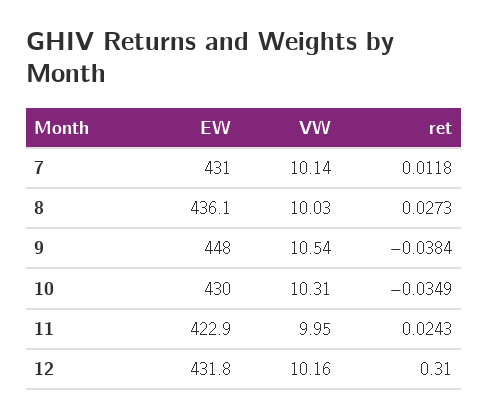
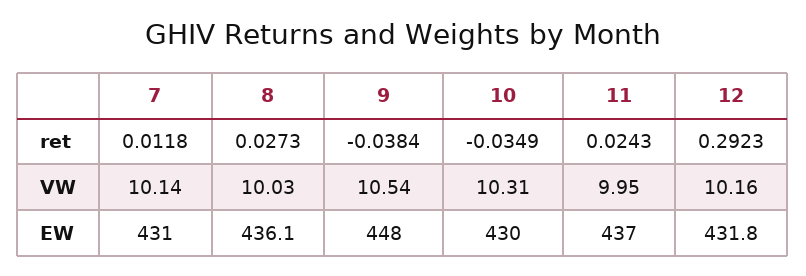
  {
    "EW": {
      "7": 431,
      "8": 436.1,
      "9": 448,
      "10": 430,
-     "11": 422.9,
+     "11": 437,
      "12": 431.8
    },
    "VW": {
      "7": 10.14,
      "8": 10.03,
      "9": 10.54,
      "10": 10.31,
      "11": 9.95,
      "12": 10.16
    },
    "ret": {
      "7": 0.0118,
      "8": 0.0273,
      "9": -0.0384,
      "10": -0.0349,
      "11": 0.0243,
-     "12": 0.31
+     "12": 0.2923
    }
  }

